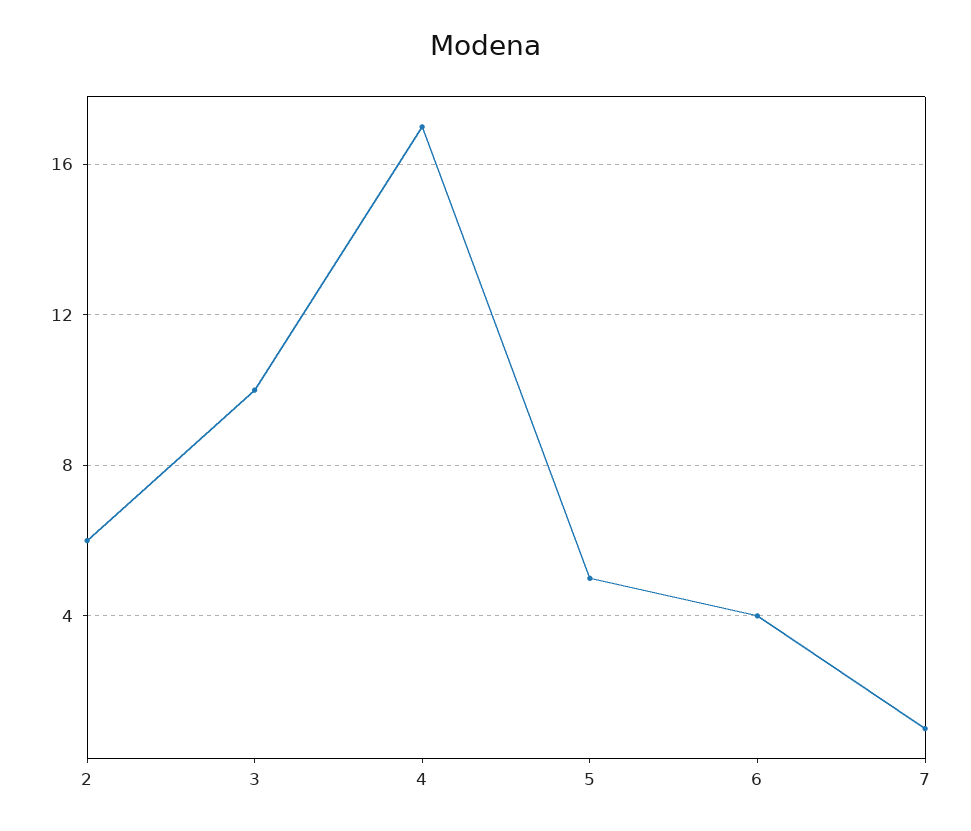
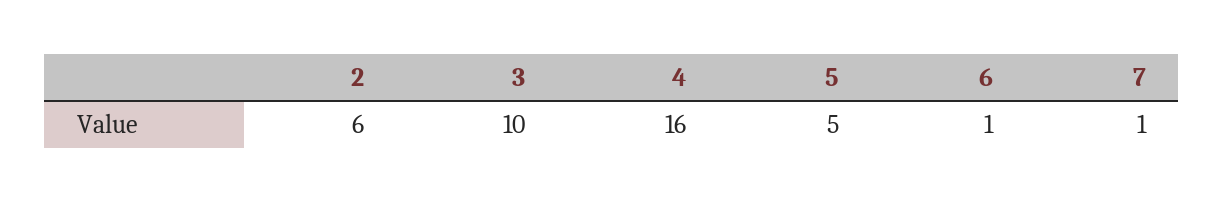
  {
    "2": 6,
    "3": 10,
-   "4": 17,
+   "4": 16,
    "5": 5,
-   "6": 4,
+   "6": 1,
    "7": 1
  }

